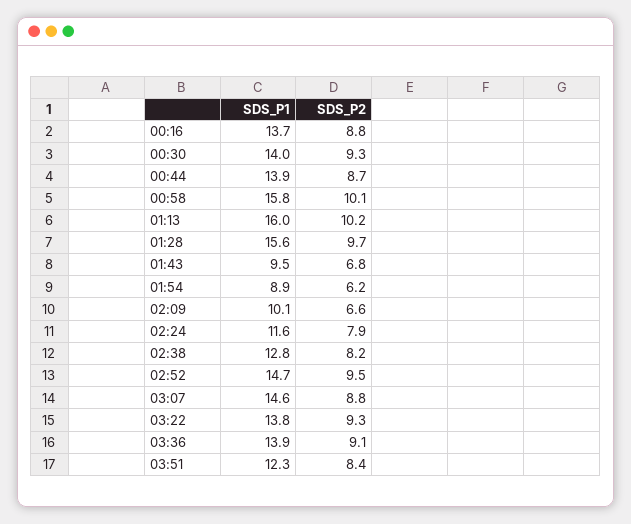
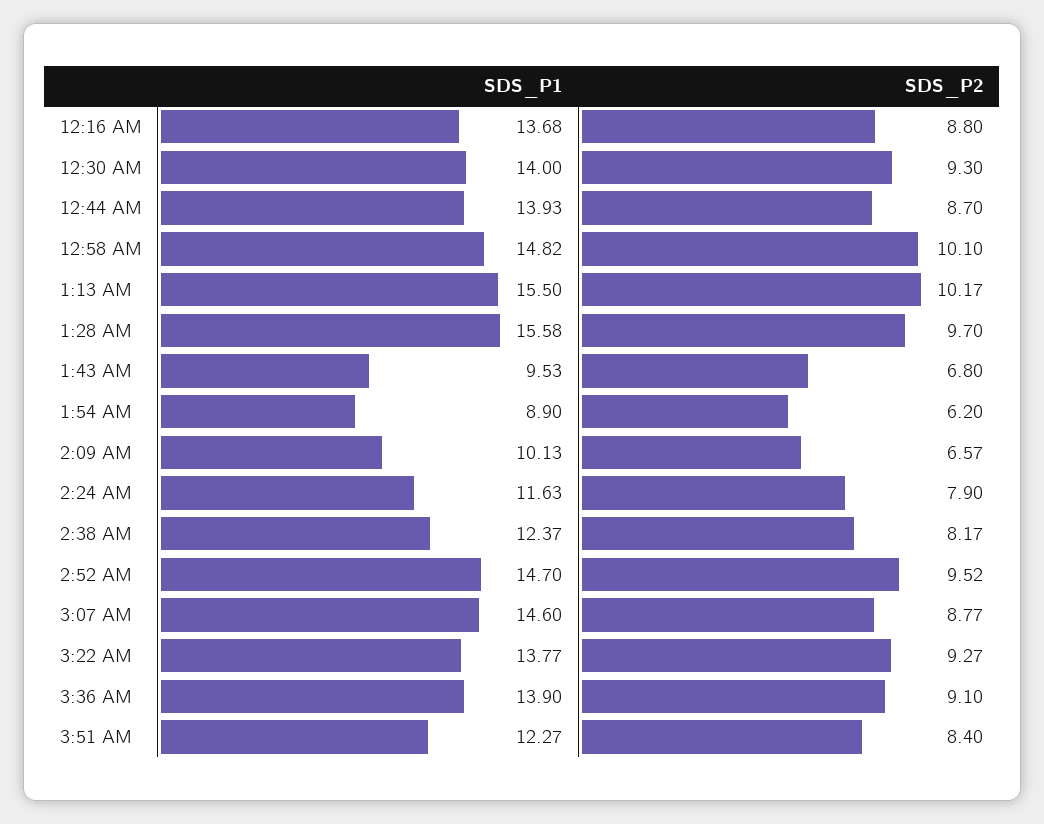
  {
    "SDS_P1": {
      "00:16": 13.68,
      "00:30": 14,
      "00:44": 13.93,
-     "00:58": 15.8,
+     "00:58": 14.82,
-     "01:13": 16,
+     "01:13": 15.5,
      "01:28": 15.58,
      "01:43": 9.53,
      "01:54": 8.9,
      "02:09": 10.13,
      "02:24": 11.63,
-     "02:38": 12.8,
+     "02:38": 12.37,
      "02:52": 14.7,
      "03:07": 14.6,
      "03:22": 13.77,
      "03:36": 13.9,
      "03:51": 12.27
    },
    "SDS_P2": {
      "00:16": 8.8,
      "00:30": 9.3,
      "00:44": 8.7,
      "00:58": 10.1,
      "01:13": 10.17,
      "01:28": 9.7,
      "01:43": 6.8,
      "01:54": 6.2,
      "02:09": 6.57,
      "02:24": 7.9,
      "02:38": 8.17,
      "02:52": 9.52,
      "03:07": 8.77,
      "03:22": 9.27,
      "03:36": 9.1,
      "03:51": 8.4
    }
  }

